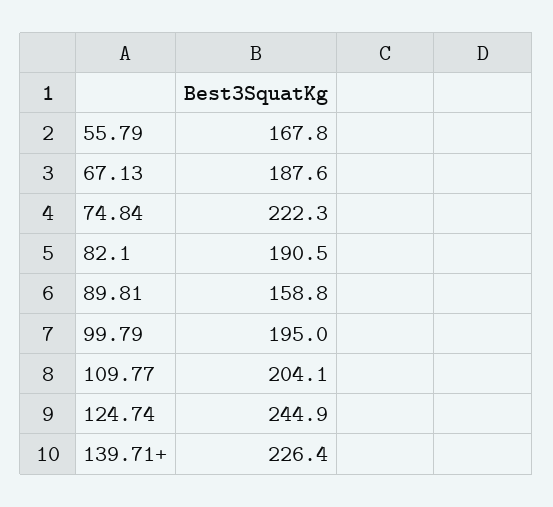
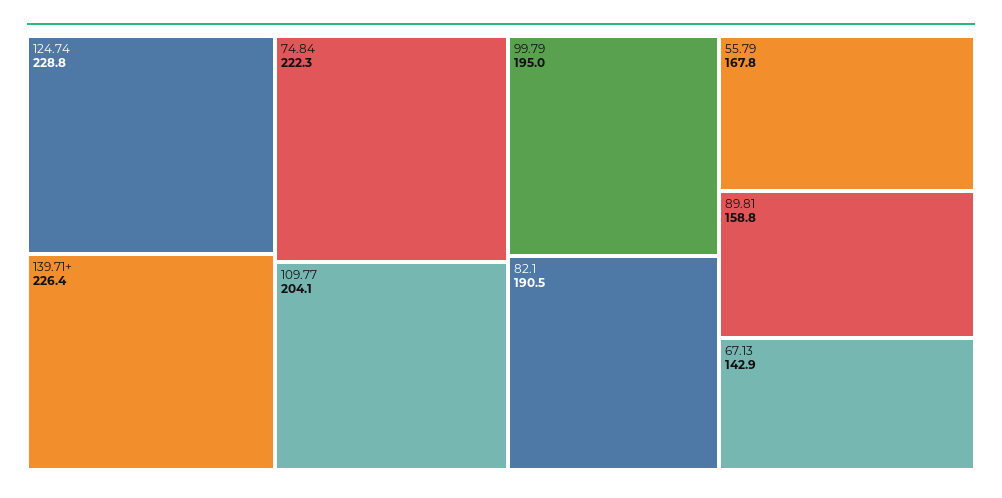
  {
    "55.79": 167.8,
-   "67.13": 187.6,
+   "67.13": 142.9,
    "74.84": 222.3,
    "82.1": 190.5,
    "89.81": 158.8,
    "99.79": 195,
    "109.77": 204.1,
-   "124.74": 244.9,
+   "124.74": 228.8,
    "139.71+": 226.4
  }

